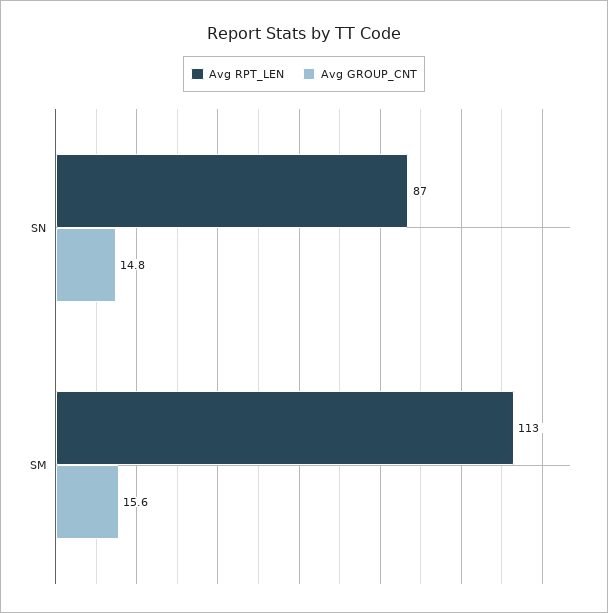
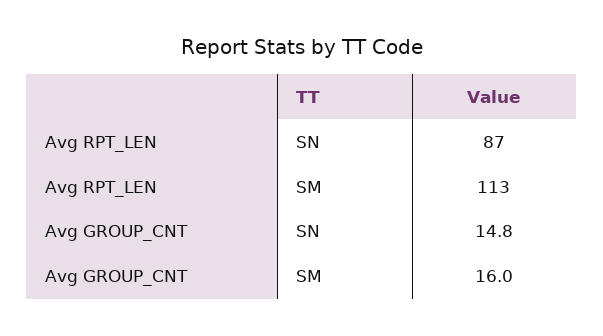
  {
    "Avg RPT_LEN": {
      "SN": 87,
      "SM": 113
    },
    "Avg GROUP_CNT": {
      "SN": 14.8,
-     "SM": 15.6
+     "SM": 16
    }
  }

